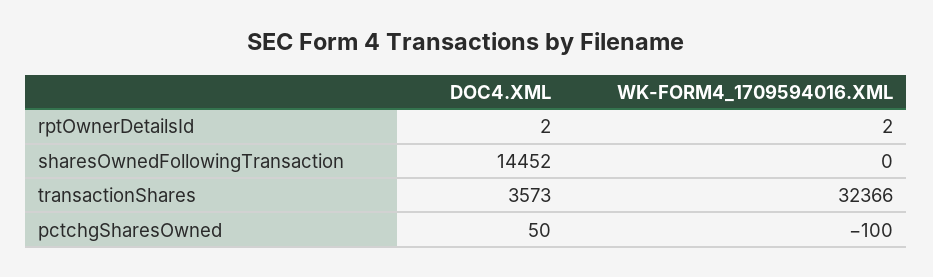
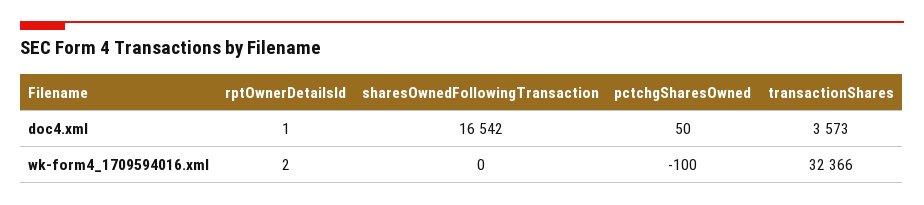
  {
    "DOC4.XML": {
-     "rptOwnerDetailsId": 2,
+     "rptOwnerDetailsId": 1,
-     "sharesOwnedFollowingTransaction": 14452,
+     "sharesOwnedFollowingTransaction": 16542,
      "transactionShares": 3573,
      "pctchgSharesOwned": 50
    },
    "WK-FORM4_1709594016.XML": {
      "rptOwnerDetailsId": 2,
      "sharesOwnedFollowingTransaction": 0,
      "transactionShares": 32366,
      "pctchgSharesOwned": -100
    }
  }

